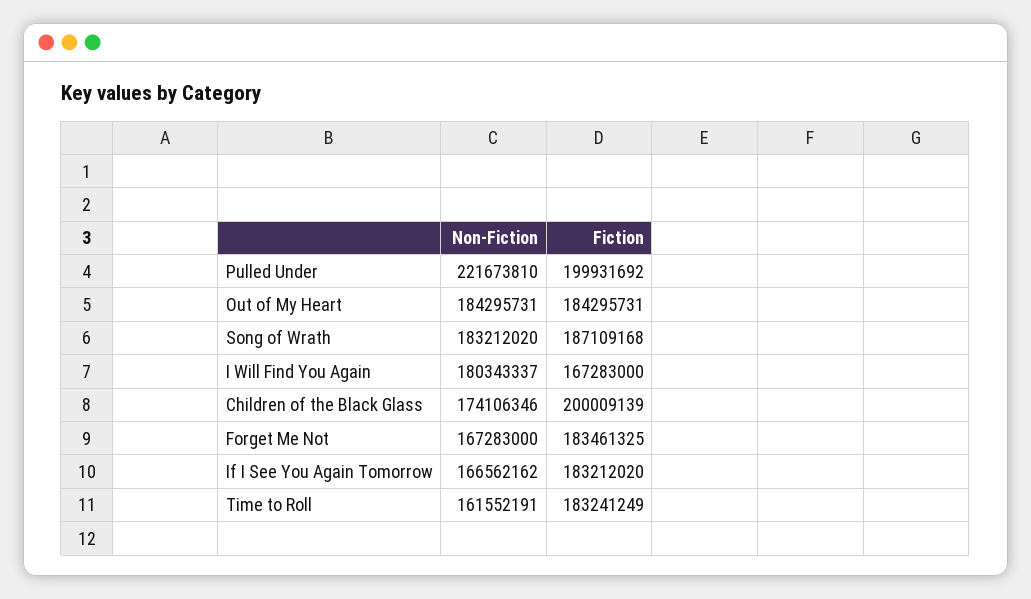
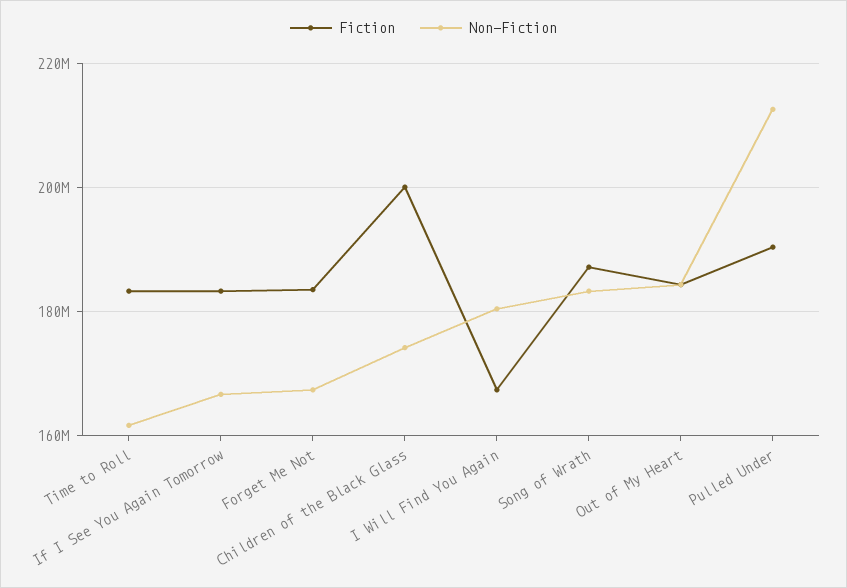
  {
    "Non-Fiction": {
-     "Pulled Under": 221673810,
+     "Pulled Under": 212000000,
      "Out of My Heart": 184295731,
      "Song of Wrath": 183212020,
      "I Will Find You Again": 180343337,
      "Children of the Black Glass": 174106346,
      "Forget Me Not": 167283000,
      "If I See You Again Tomorrow": 166562162,
      "Time to Roll": 161552191
    },
    "Fiction": {
-     "Pulled Under": 199931692,
+     "Pulled Under": 190000000,
      "Out of My Heart": 184295731,
      "Song of Wrath": 187109168,
      "I Will Find You Again": 167283000,
      "Children of the Black Glass": 200009139,
      "Forget Me Not": 183461325,
      "If I See You Again Tomorrow": 183212020,
      "Time to Roll": 183241249
    }
  }

